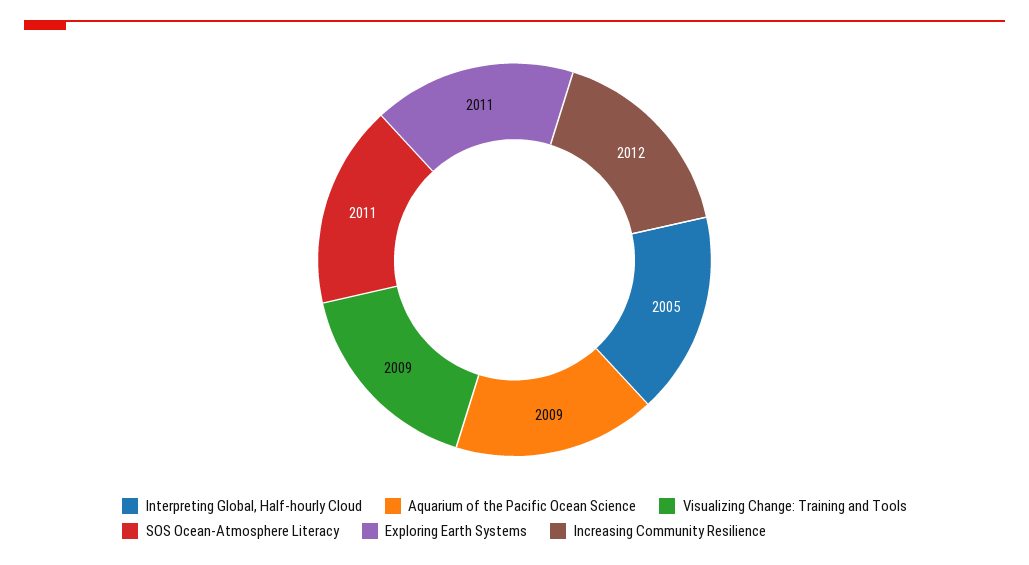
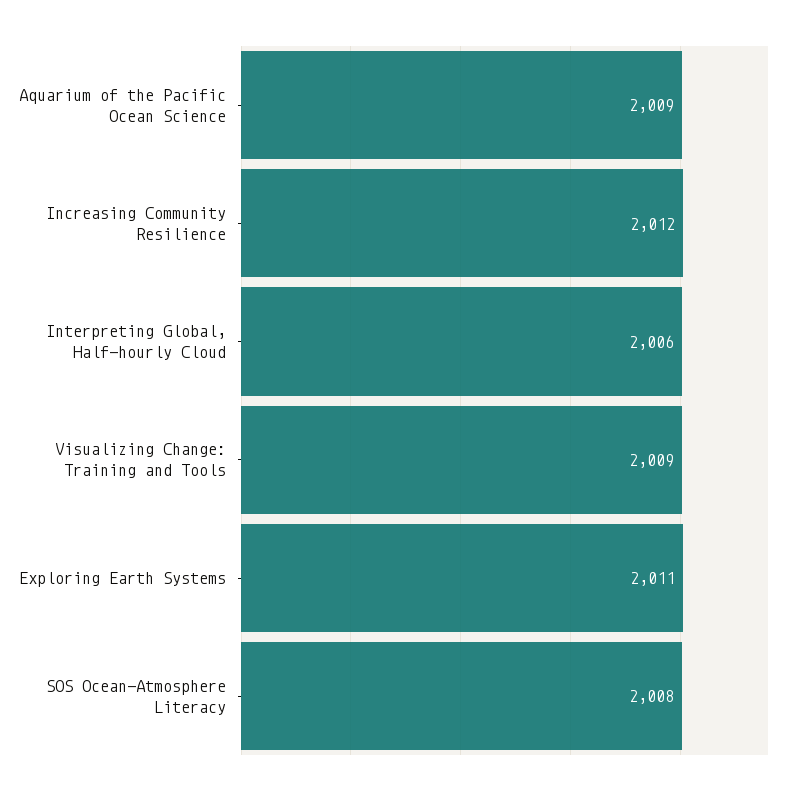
  {
-   "Interpreting Global, Half-hourly Cloud": 2005,
+   "Interpreting Global, Half-hourly Cloud": 2006,
    "Aquarium of the Pacific Ocean Science": 2009,
    "Visualizing Change: Training and Tools": 2009,
-   "SOS Ocean-Atmosphere Literacy": 2011,
+   "SOS Ocean-Atmosphere Literacy": 2008,
    "Exploring Earth Systems": 2011,
    "Increasing Community Resilience": 2012
  }

